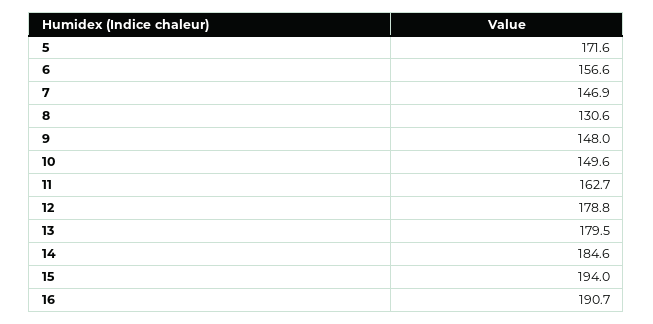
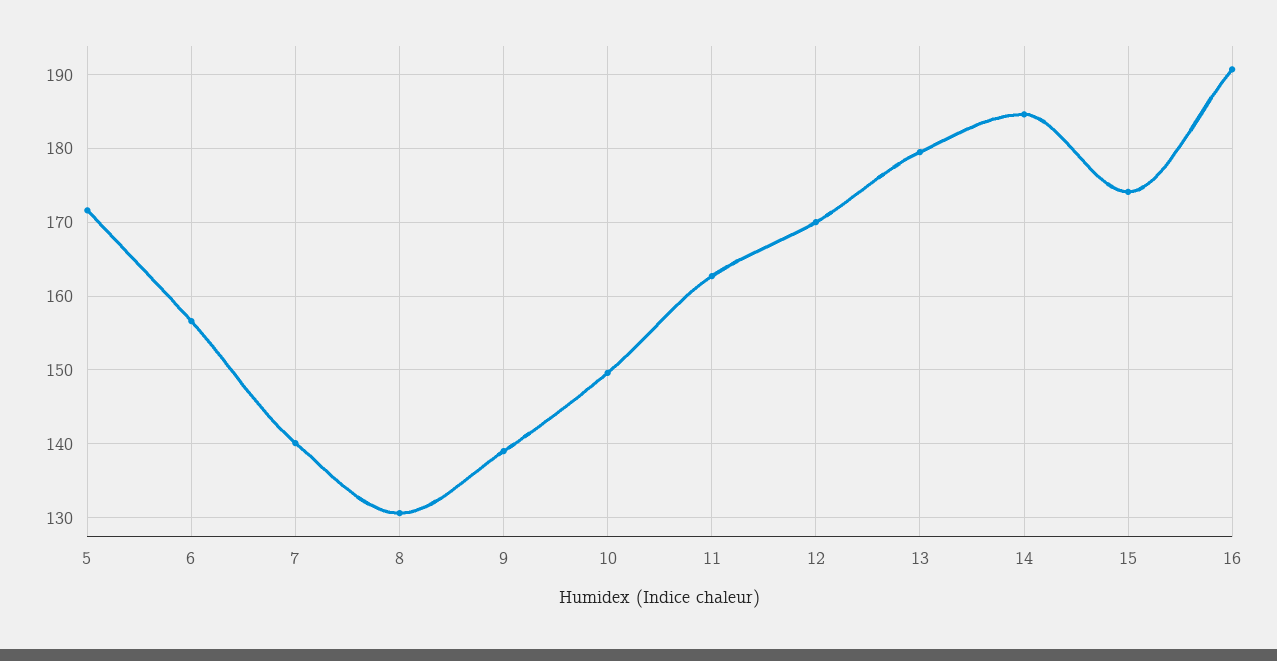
  {
    "5": 171.6,
    "6": 156.6,
-   "7": 146.9,
+   "7": 140,
    "8": 130.6,
-   "9": 148,
+   "9": 139,
    "10": 149.6,
    "11": 162.7,
-   "12": 178.8,
+   "12": 170,
    "13": 179.5,
    "14": 184.6,
-   "15": 194,
+   "15": 174,
    "16": 190.7
  }

